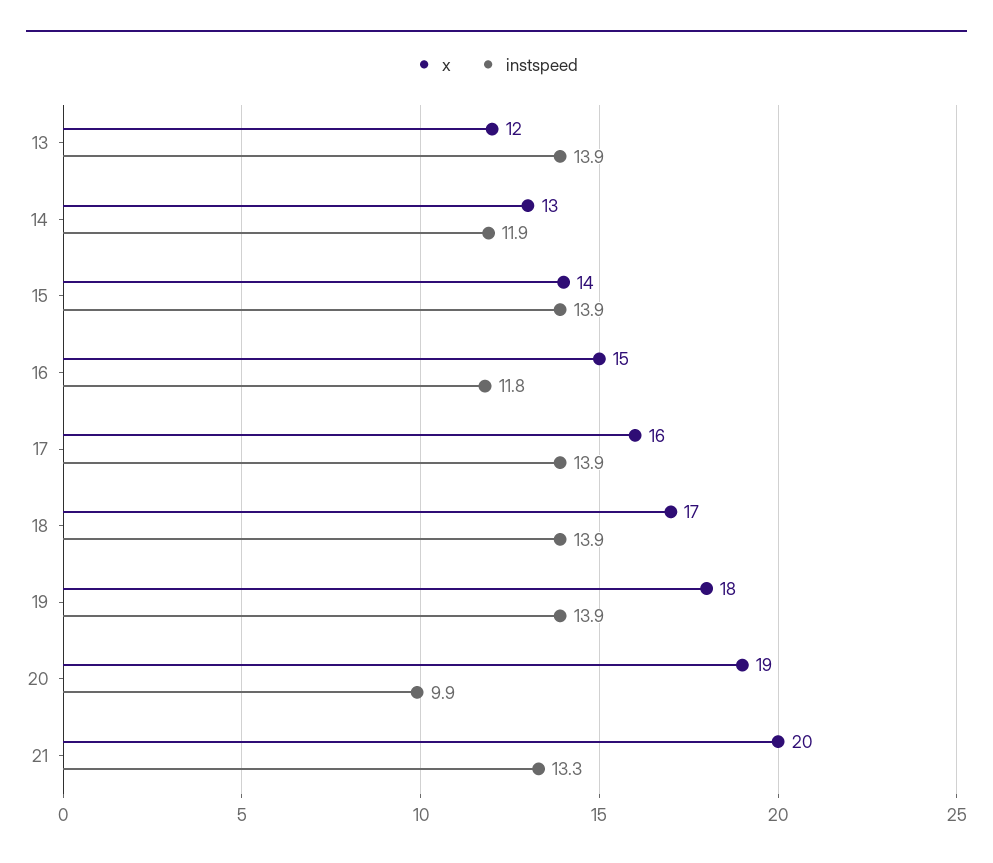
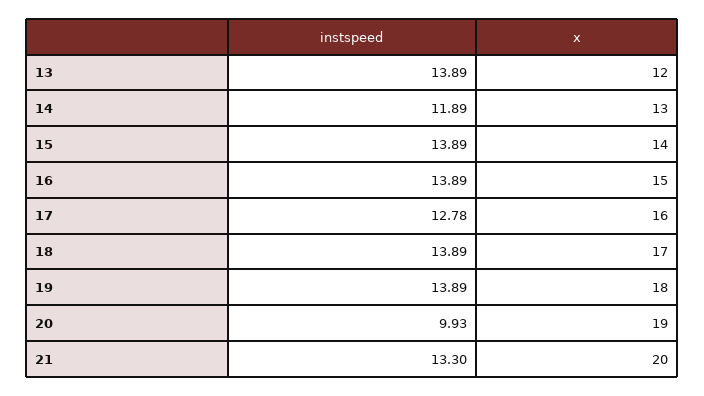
  {
    "x": {
      "13": 12,
      "14": 13,
      "15": 14,
      "16": 15,
      "17": 16,
      "18": 17,
      "19": 18,
      "20": 19,
      "21": 20
    },
    "instspeed": {
      "13": 13.89,
      "14": 11.89,
      "15": 13.89,
-     "16": 11.8,
+     "16": 13.89,
-     "17": 13.9,
+     "17": 12.78,
      "18": 13.89,
      "19": 13.89,
      "20": 9.93,
      "21": 13.3
    }
  }

